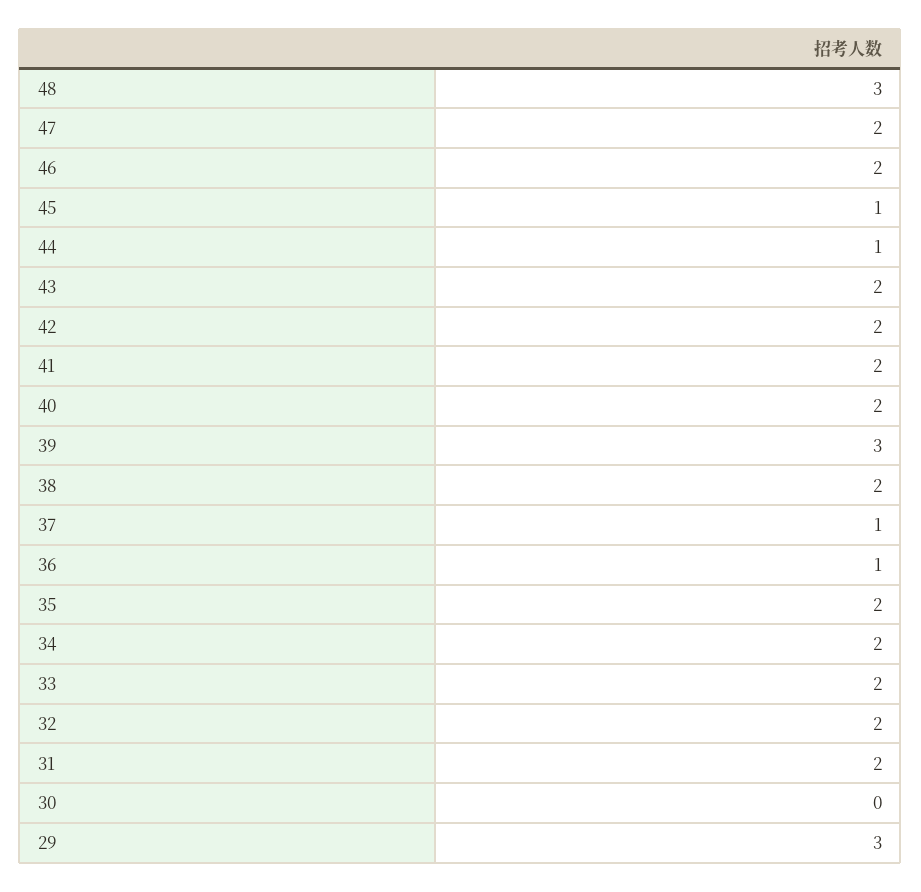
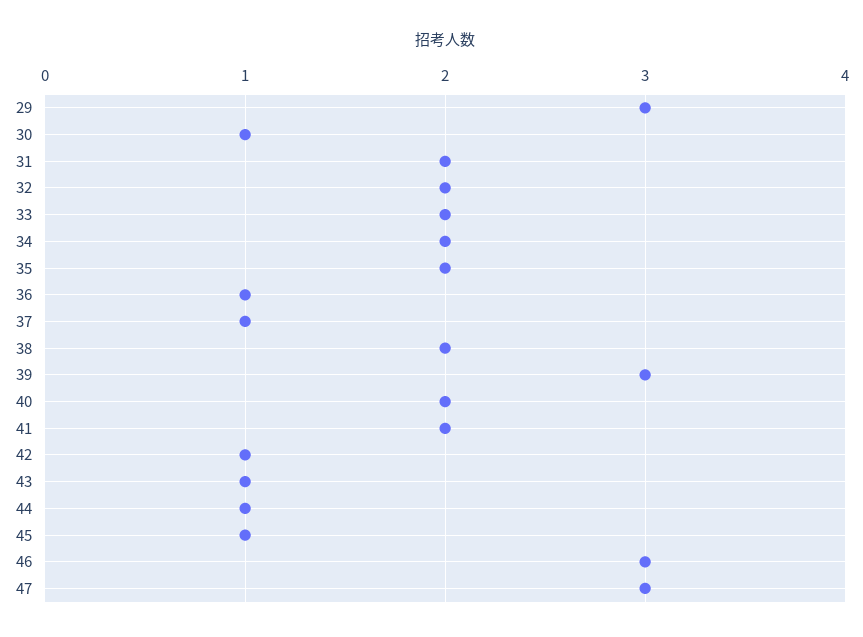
  {
-   "48": 3,
-   "47": 2,
+   "47": 3,
-   "46": 2,
+   "46": 3,
    "45": 1,
    "44": 1,
-   "43": 2,
+   "43": 1,
-   "42": 2,
+   "42": 1,
    "41": 2,
    "40": 2,
    "39": 3,
    "38": 2,
    "37": 1,
    "36": 1,
    "35": 2,
    "34": 2,
    "33": 2,
    "32": 2,
    "31": 2,
-   "30": 0,
+   "30": 1,
    "29": 3
  }

